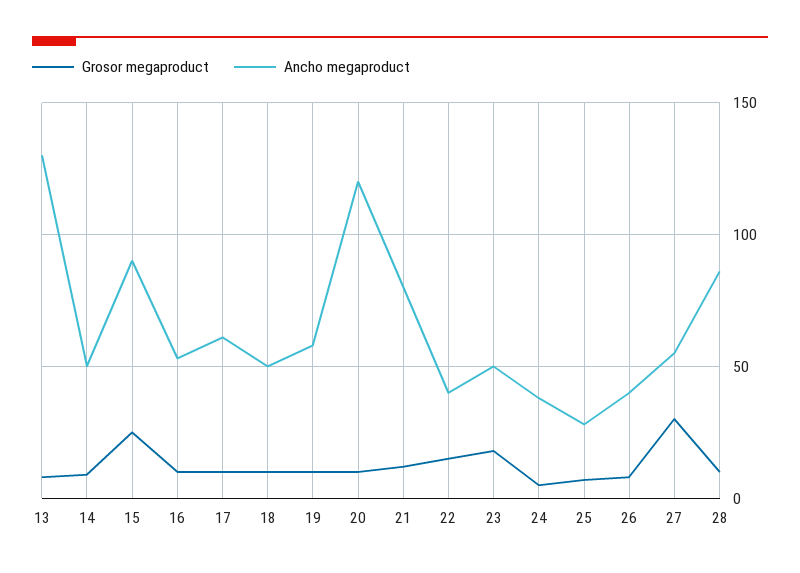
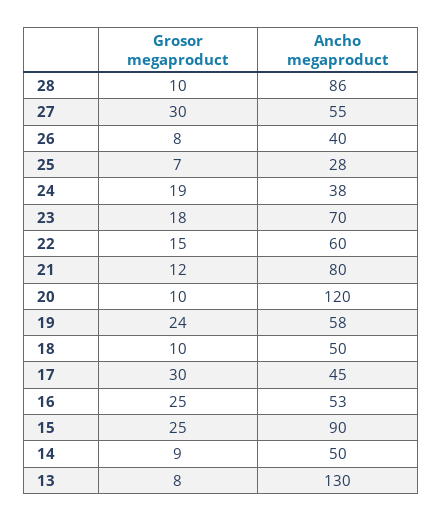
  {
    "Grosor megaproduct": {
      "13": 8,
      "14": 9,
      "15": 25,
-     "16": 10,
+     "16": 25,
-     "17": 10,
+     "17": 30,
      "18": 10,
-     "19": 10,
+     "19": 24,
      "20": 10,
      "21": 12,
      "22": 15,
      "23": 18,
-     "24": 5,
+     "24": 19,
      "25": 7,
      "26": 8,
      "27": 30,
      "28": 10
    },
    "Ancho megaproduct": {
      "13": 130,
      "14": 50,
      "15": 90,
      "16": 53,
-     "17": 60,
+     "17": 45,
      "18": 50,
      "19": 58,
      "20": 120,
      "21": 80,
-     "22": 40,
+     "22": 60,
-     "23": 50,
+     "23": 70,
      "24": 38,
      "25": 28,
      "26": 40,
      "27": 55,
      "28": 86
    }
  }

